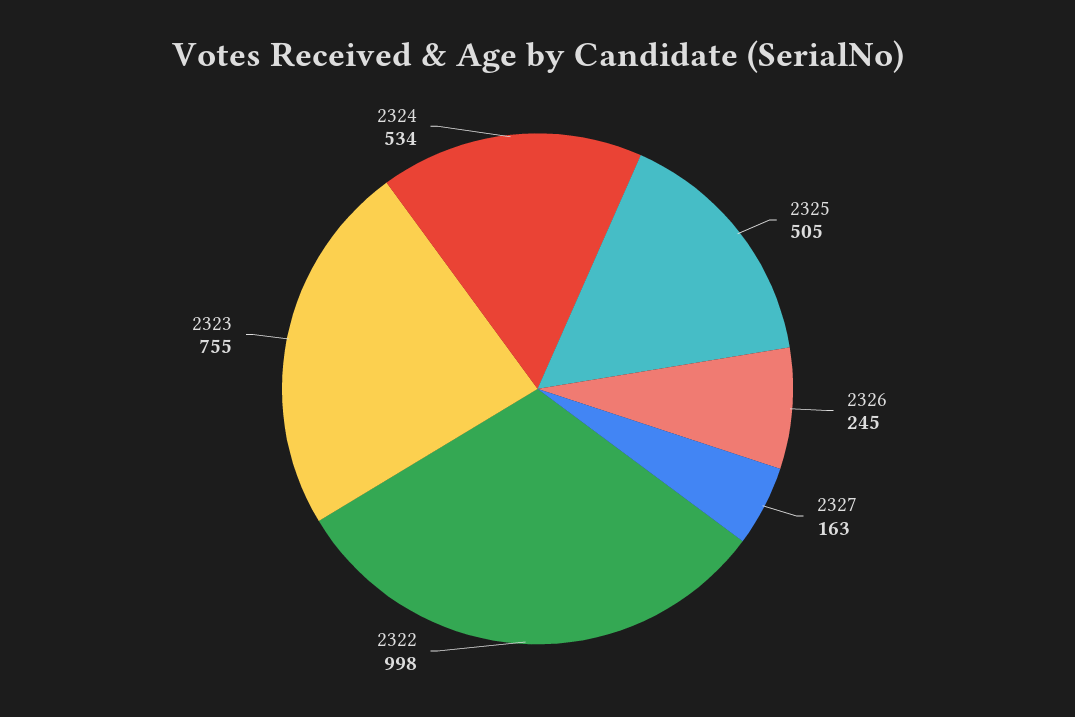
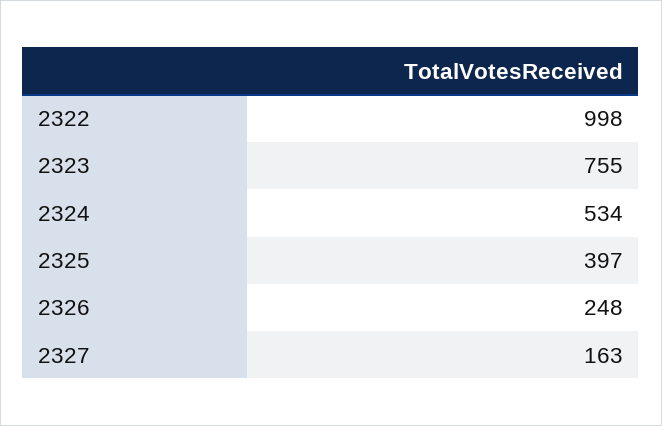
  {
-   "2325": 505,
+   "2325": 397,
-   "2326": 245,
+   "2326": 248,
    "2327": 163,
    "2322": 998,
    "2323": 755,
    "2324": 534
  }

